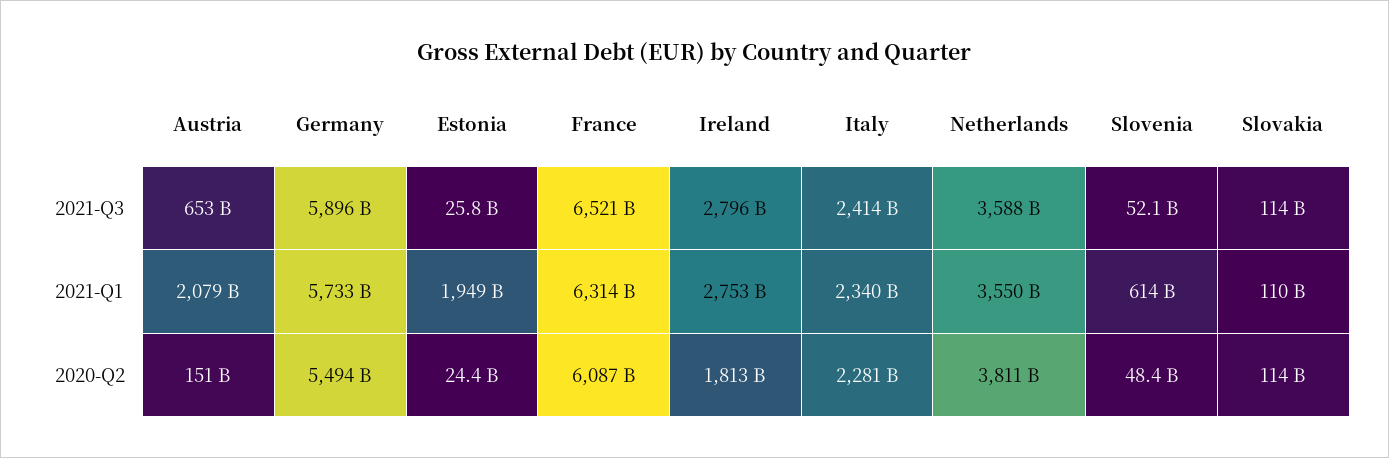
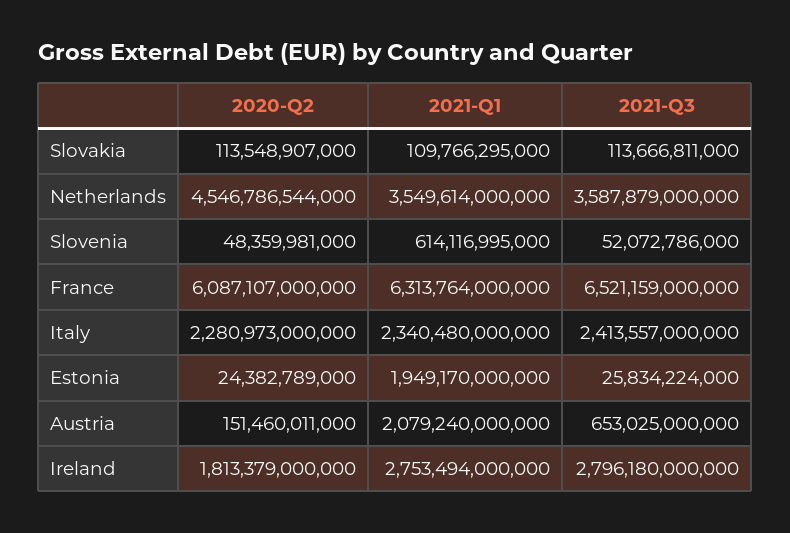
  {
    "Austria": {
      "2021-Q3": 653025000000,
      "2021-Q1": 2079240000000,
      "2020-Q2": 151460011000
    },
-   "Germany": {
-     "2021-Q3": 5896000000000,
-     "2021-Q1": 5733000000000,
-     "2020-Q2": 5494000000000
-   },
    "Estonia": {
      "2021-Q3": 25834224000,
      "2021-Q1": 1949170000000,
      "2020-Q2": 24382789000
    },
    "France": {
      "2021-Q3": 6521159000000,
      "2021-Q1": 6313764000000,
      "2020-Q2": 6087107000000
    },
    "Ireland": {
      "2021-Q3": 2796180000000,
      "2021-Q1": 2753494000000,
      "2020-Q2": 1813379000000
    },
    "Italy": {
      "2021-Q3": 2413557000000,
      "2021-Q1": 2340480000000,
      "2020-Q2": 2280973000000
    },
    "Netherlands": {
      "2021-Q3": 3587879000000,
      "2021-Q1": 3549614000000,
-     "2020-Q2": 3811000000000
+     "2020-Q2": 4546786544000
    },
    "Slovenia": {
      "2021-Q3": 52072786000,
      "2021-Q1": 614116995000,
      "2020-Q2": 48359981000
    },
    "Slovakia": {
      "2021-Q3": 113666811000,
      "2021-Q1": 109766295000,
      "2020-Q2": 113548907000
    }
  }

